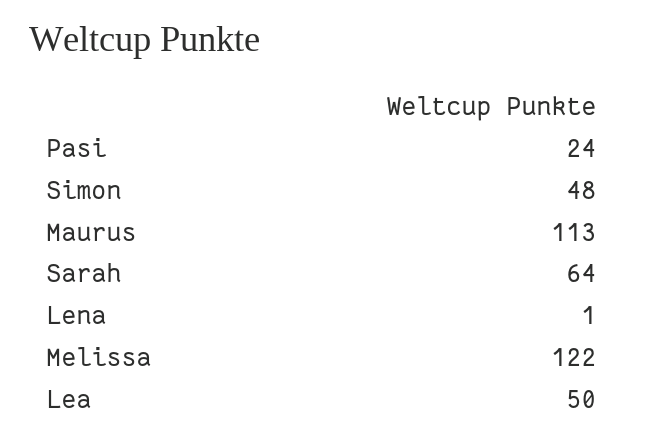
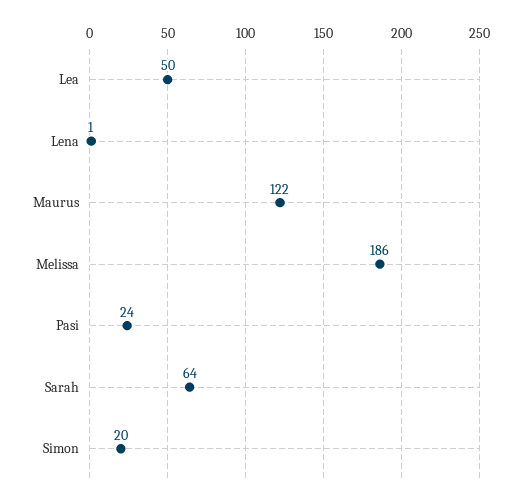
  {
    "Pasi": 24,
-   "Simon": 48,
+   "Simon": 20,
-   "Maurus": 113,
+   "Maurus": 122,
    "Sarah": 64,
    "Lena": 1,
-   "Melissa": 122,
+   "Melissa": 186,
    "Lea": 50
  }

